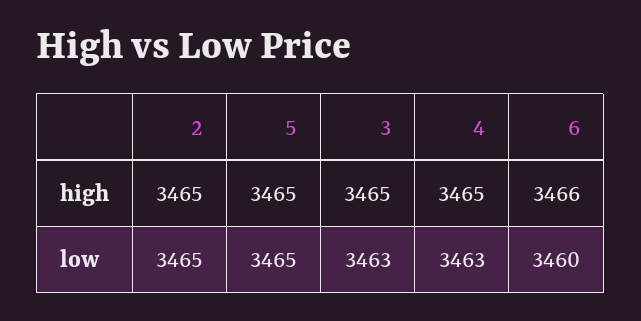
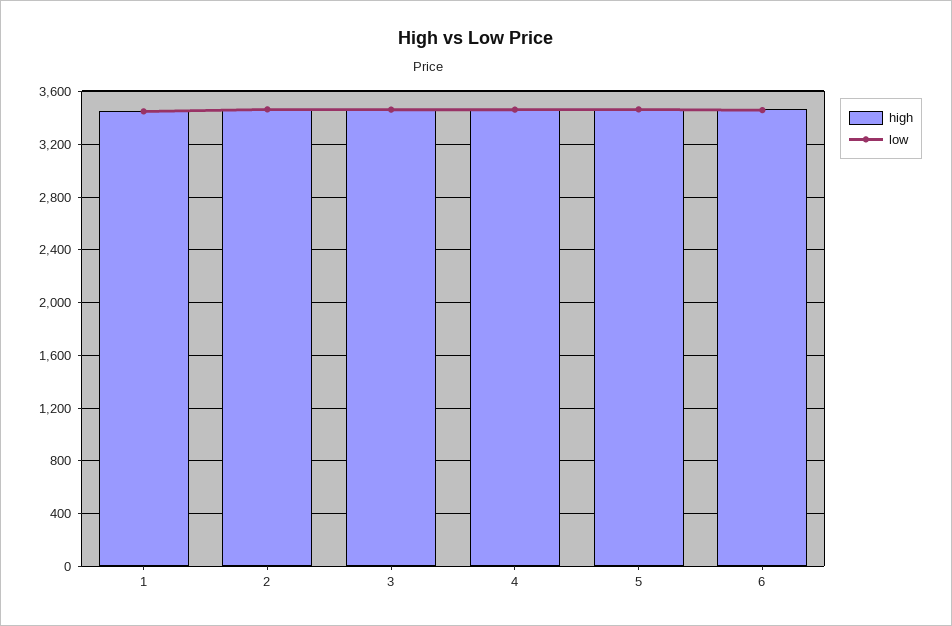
  {
    "high": {
      "2": 3465,
      "5": 3465,
      "3": 3465,
      "4": 3465,
-     "6": 3466
+     "6": 3466,
+     "1": 3450
    },
    "low": {
      "2": 3465,
      "5": 3465,
      "3": 3463,
      "4": 3463,
-     "6": 3460
+     "6": 3460,
+     "1": 3450
    }
  }

